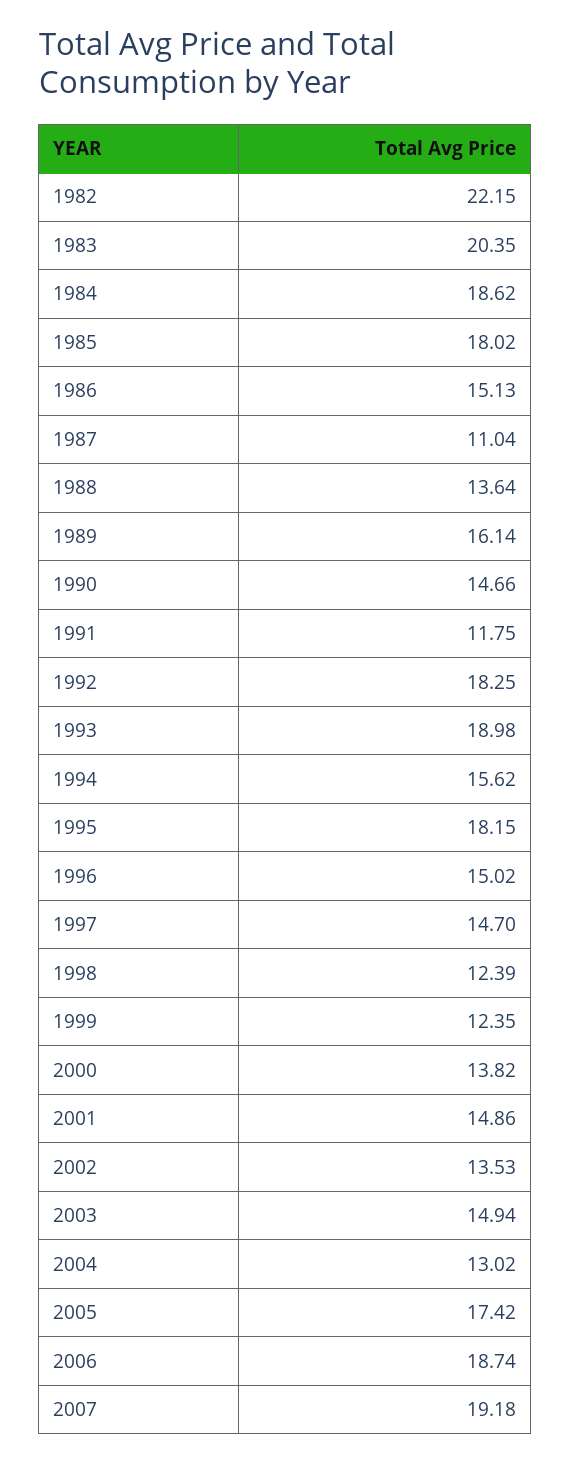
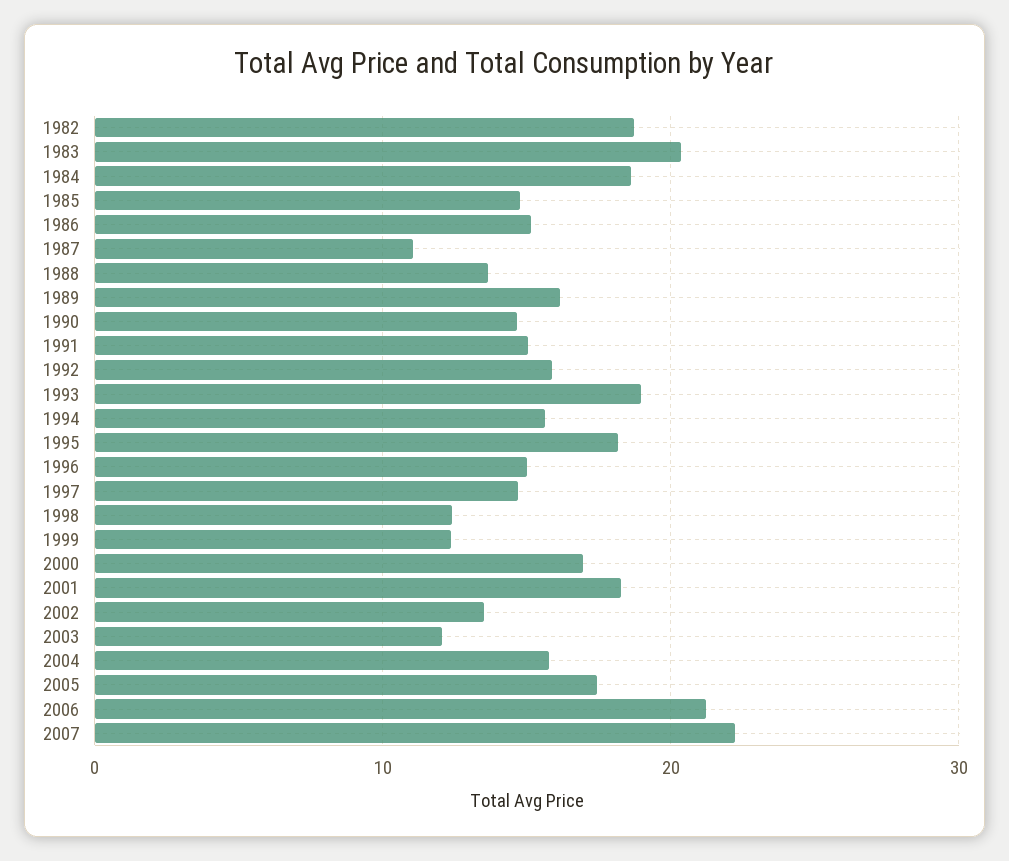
  {
-   "1982": 22.15,
+   "1982": 19,
    "1983": 20.35,
    "1984": 18.62,
-   "1985": 18.02,
+   "1985": 15,
    "1986": 15.13,
    "1987": 11.04,
    "1988": 13.64,
    "1989": 16.14,
    "1990": 14.66,
-   "1991": 11.75,
+   "1991": 15,
-   "1992": 18.25,
+   "1992": 16,
    "1993": 18.98,
    "1994": 15.62,
    "1995": 18.15,
    "1996": 15.02,
    "1997": 14.7,
    "1998": 12.39,
    "1999": 12.35,
-   "2000": 13.82,
+   "2000": 17,
-   "2001": 14.86,
+   "2001": 18,
    "2002": 13.53,
-   "2003": 14.94,
+   "2003": 12,
-   "2004": 13.02,
+   "2004": 16,
    "2005": 17.42,
-   "2006": 18.74,
+   "2006": 21,
-   "2007": 19.18
+   "2007": 22
  }

